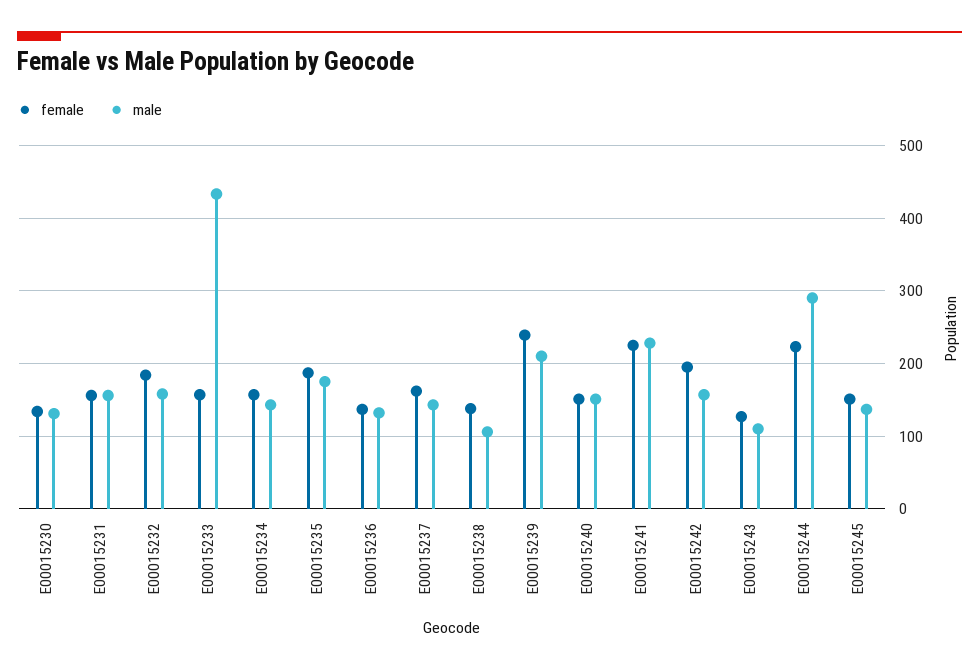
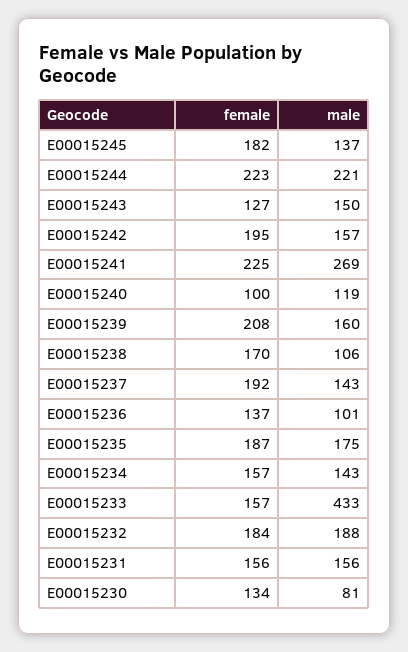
  {
    "female": {
      "E00015230": 134,
      "E00015231": 156,
      "E00015232": 184,
      "E00015233": 157,
      "E00015234": 157,
      "E00015235": 187,
      "E00015236": 137,
-     "E00015237": 160,
+     "E00015237": 192,
-     "E00015238": 140,
+     "E00015238": 170,
-     "E00015239": 240,
+     "E00015239": 208,
-     "E00015240": 150,
+     "E00015240": 100,
      "E00015241": 225,
      "E00015242": 195,
      "E00015243": 127,
      "E00015244": 223,
-     "E00015245": 150
+     "E00015245": 182
    },
    "male": {
-     "E00015230": 130,
+     "E00015230": 81,
      "E00015231": 156,
-     "E00015232": 160,
+     "E00015232": 188,
      "E00015233": 433,
      "E00015234": 143,
      "E00015235": 175,
-     "E00015236": 130,
+     "E00015236": 101,
      "E00015237": 143,
      "E00015238": 106,
-     "E00015239": 210,
+     "E00015239": 160,
-     "E00015240": 150,
+     "E00015240": 119,
-     "E00015241": 230,
+     "E00015241": 269,
      "E00015242": 157,
-     "E00015243": 110,
+     "E00015243": 150,
-     "E00015244": 290,
+     "E00015244": 221,
      "E00015245": 137
    }
  }

